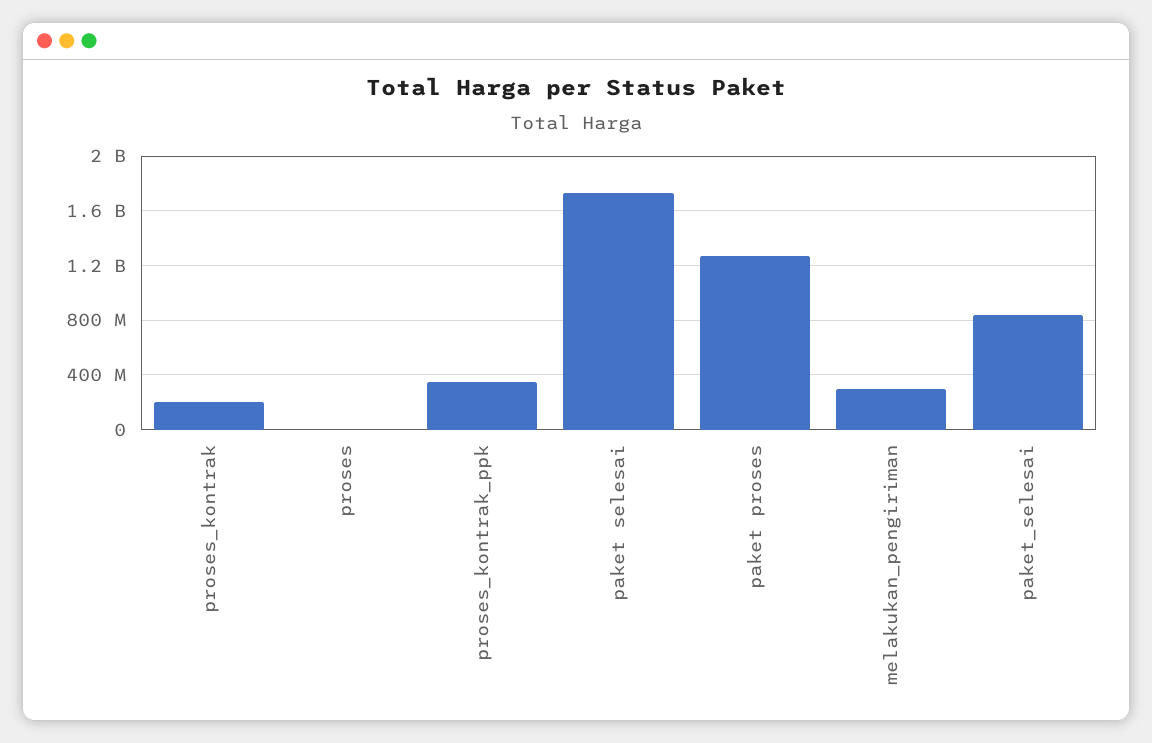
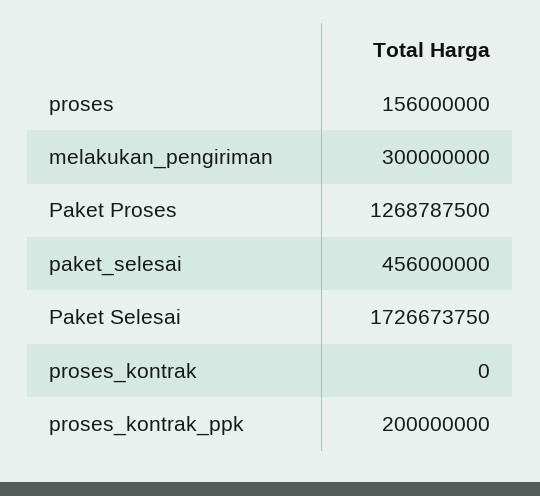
  {
-   "proses_kontrak": 200000000,
+   "proses_kontrak": 0,
-   "proses": 0,
+   "proses": 156000000,
-   "proses_kontrak_ppk": 350000000,
+   "proses_kontrak_ppk": 200000000,
    "paket selesai": 1726673750,
    "paket proses": 1268787500,
    "melakukan_pengiriman": 300000000,
-   "paket_selesai": 850000000
+   "paket_selesai": 456000000
  }

